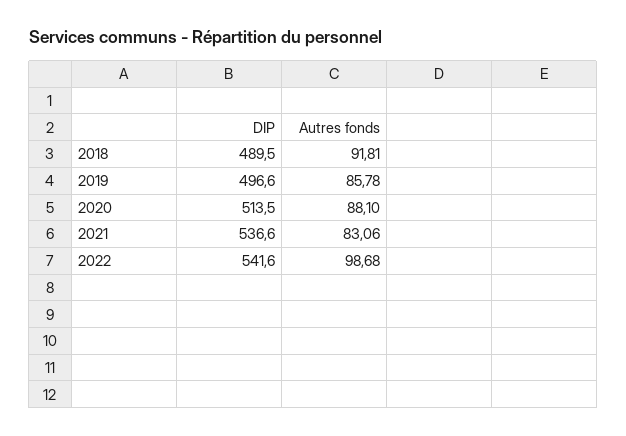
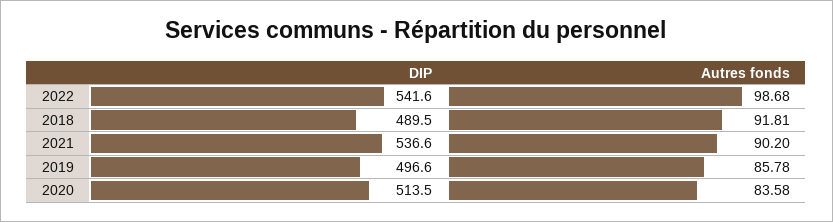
  {
    "DIP": {
      "2018": 489.5,
      "2019": 496.6,
      "2020": 513.5,
      "2021": 536.6,
      "2022": 541.6
    },
    "Autres fonds": {
      "2018": 91.81,
      "2019": 85.78,
-     "2020": 88.1,
+     "2020": 83.58,
-     "2021": 83.06,
+     "2021": 90.2,
      "2022": 98.68
    }
  }

